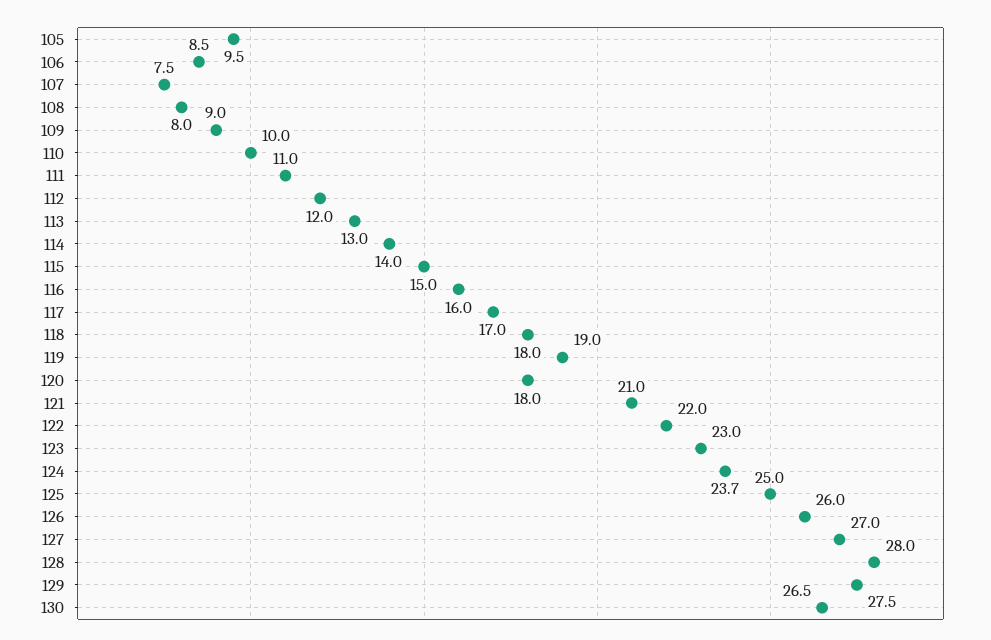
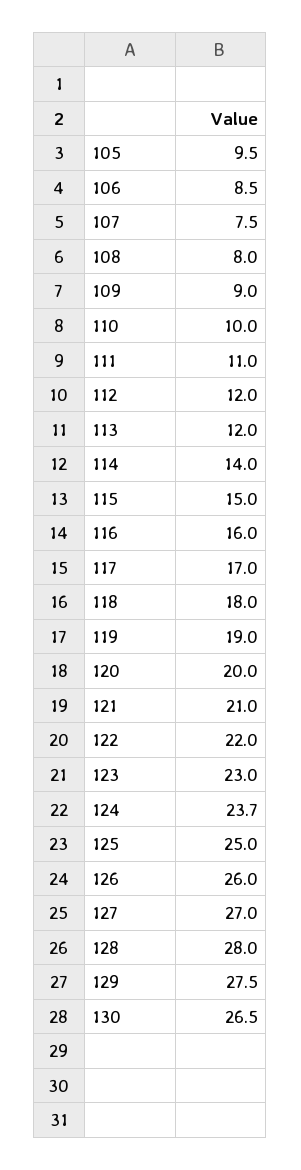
  {
    "105": 9.5,
    "106": 8.5,
    "107": 7.5,
    "108": 8,
    "109": 9,
    "110": 10,
    "111": 11,
    "112": 12,
-   "113": 13,
+   "113": 12,
    "114": 14,
    "115": 15,
    "116": 16,
    "117": 17,
    "118": 18,
    "119": 19,
-   "120": 18,
+   "120": 20,
    "121": 21,
    "122": 22,
    "123": 23,
    "124": 23.7,
    "125": 25,
    "126": 26,
    "127": 27,
    "128": 28,
    "129": 27.5,
    "130": 26.5
  }

